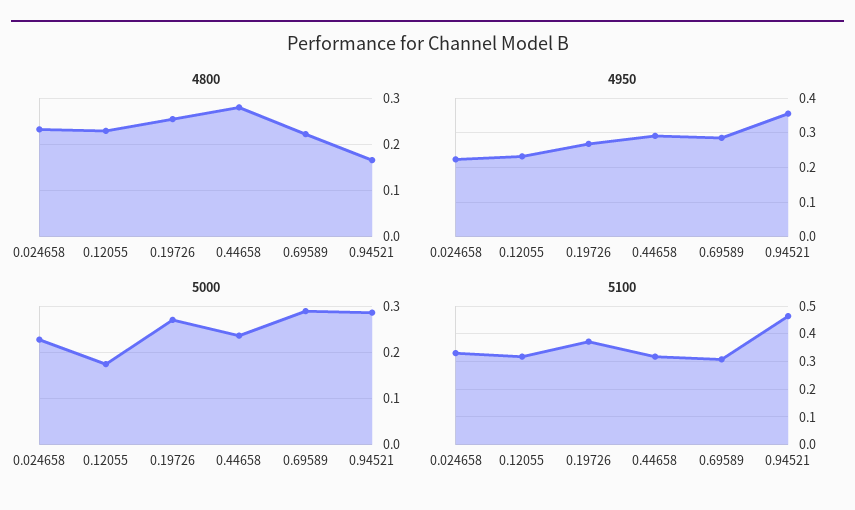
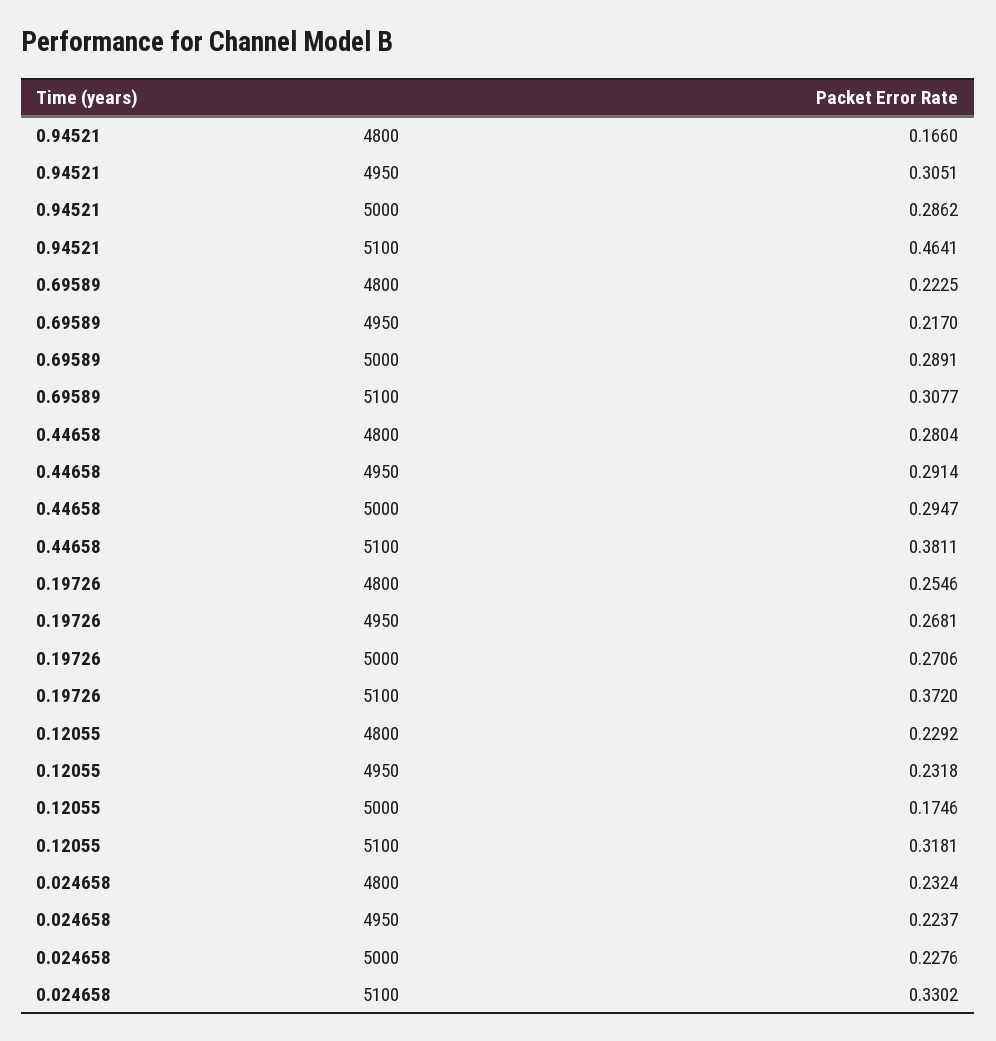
  {
    "4800": {
      "0.024658": 0.2324,
      "0.12055": 0.2292,
      "0.19726": 0.2546,
      "0.44658": 0.2804,
      "0.69589": 0.2225,
      "0.94521": 0.166
    },
    "4950": {
      "0.024658": 0.2237,
      "0.12055": 0.2318,
      "0.19726": 0.2681,
      "0.44658": 0.2914,
-     "0.69589": 0.28,
+     "0.69589": 0.217,
-     "0.94521": 0.36
+     "0.94521": 0.3051
    },
    "5000": {
      "0.024658": 0.2276,
      "0.12055": 0.1746,
      "0.19726": 0.2706,
-     "0.44658": 0.24,
+     "0.44658": 0.2947,
      "0.69589": 0.2891,
      "0.94521": 0.2862
    },
    "5100": {
      "0.024658": 0.3302,
      "0.12055": 0.3181,
      "0.19726": 0.372,
-     "0.44658": 0.325,
+     "0.44658": 0.3811,
      "0.69589": 0.3077,
      "0.94521": 0.4641
    }
  }

